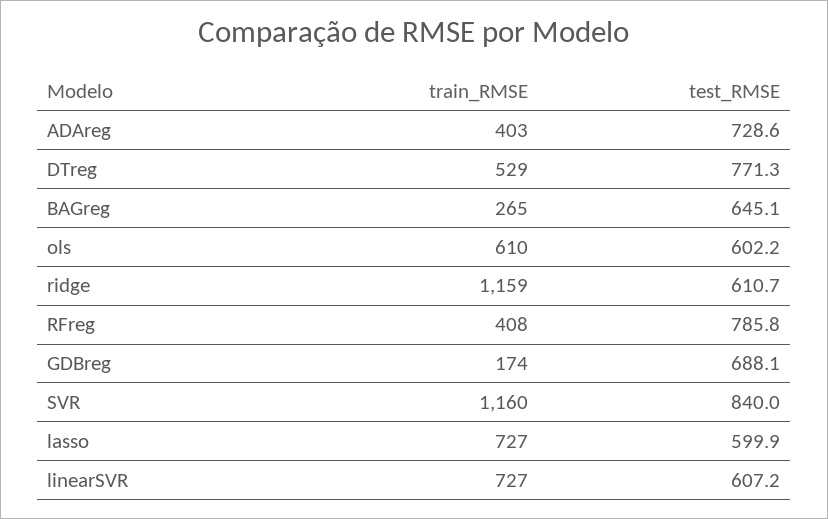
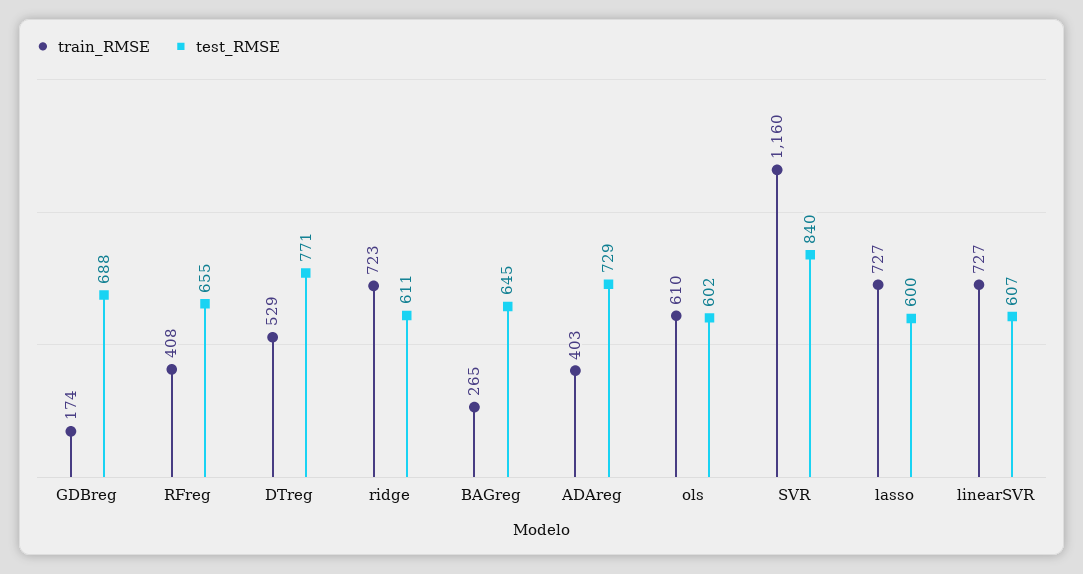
  {
    "train_RMSE": {
      "ADAreg": 403,
      "DTreg": 529,
      "BAGreg": 265,
      "ols": 610,
-     "ridge": 1159,
+     "ridge": 723,
      "RFreg": 408,
      "GDBreg": 174,
      "SVR": 1160,
      "lasso": 727,
      "linearSVR": 727
    },
    "test_RMSE": {
      "ADAreg": 728.6,
      "DTreg": 771.3,
      "BAGreg": 645.1,
      "ols": 602.2,
      "ridge": 610.7,
-     "RFreg": 785.8,
+     "RFreg": 655,
      "GDBreg": 688.1,
      "SVR": 840,
      "lasso": 599.9,
      "linearSVR": 607.2
    }
  }

